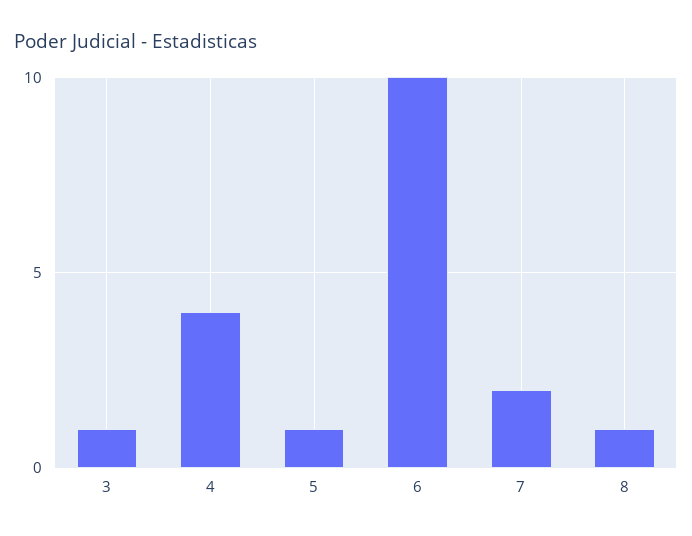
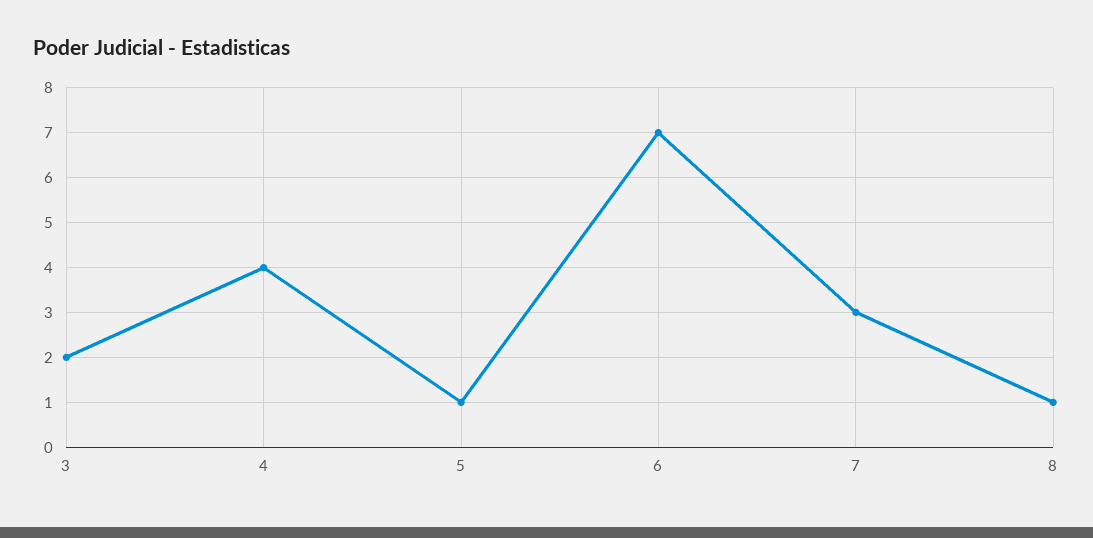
  {
-   "3": 1,
+   "3": 2,
    "4": 4,
    "5": 1,
-   "6": 10,
+   "6": 7,
-   "7": 2,
+   "7": 3,
    "8": 1
  }

